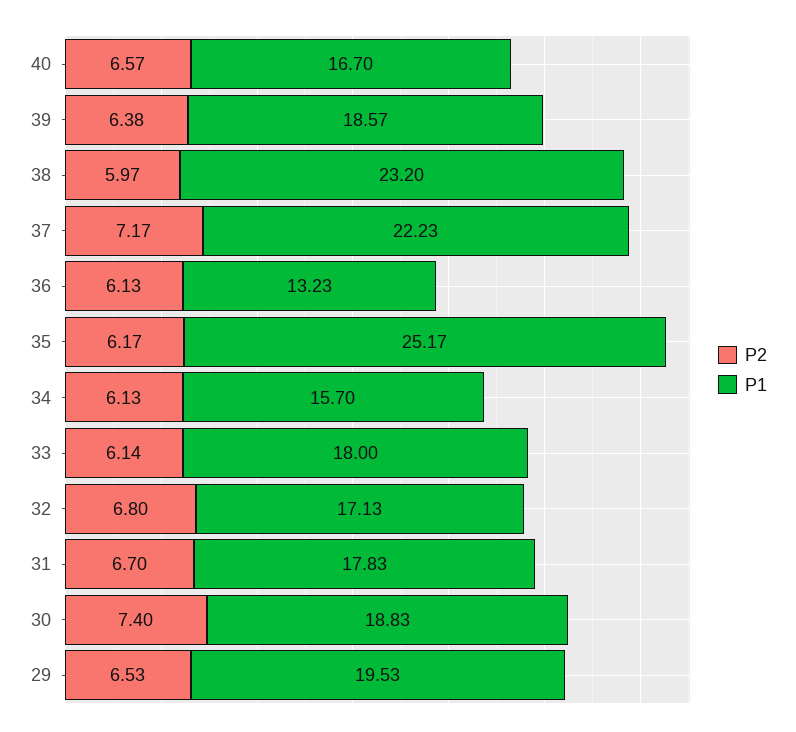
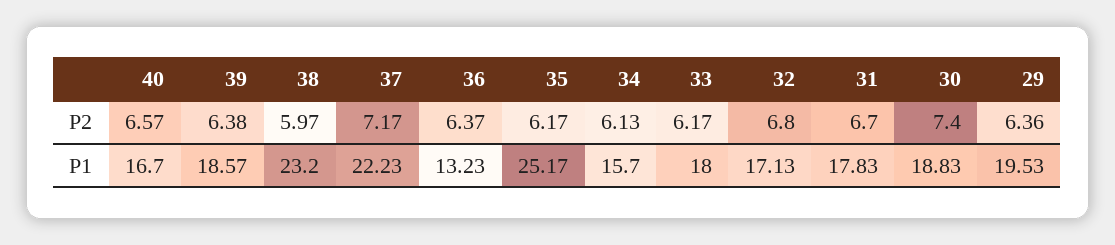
  {
    "P2": {
      "40": 6.57,
      "39": 6.38,
      "38": 5.97,
      "37": 7.17,
-     "36": 6.13,
+     "36": 6.37,
      "35": 6.17,
      "34": 6.13,
-     "33": 6.14,
+     "33": 6.17,
      "32": 6.8,
      "31": 6.7,
      "30": 7.4,
-     "29": 6.53
+     "29": 6.36
    },
    "P1": {
      "40": 16.7,
      "39": 18.57,
      "38": 23.2,
      "37": 22.23,
      "36": 13.23,
      "35": 25.17,
      "34": 15.7,
      "33": 18,
      "32": 17.13,
      "31": 17.83,
      "30": 18.83,
      "29": 19.53
    }
  }

